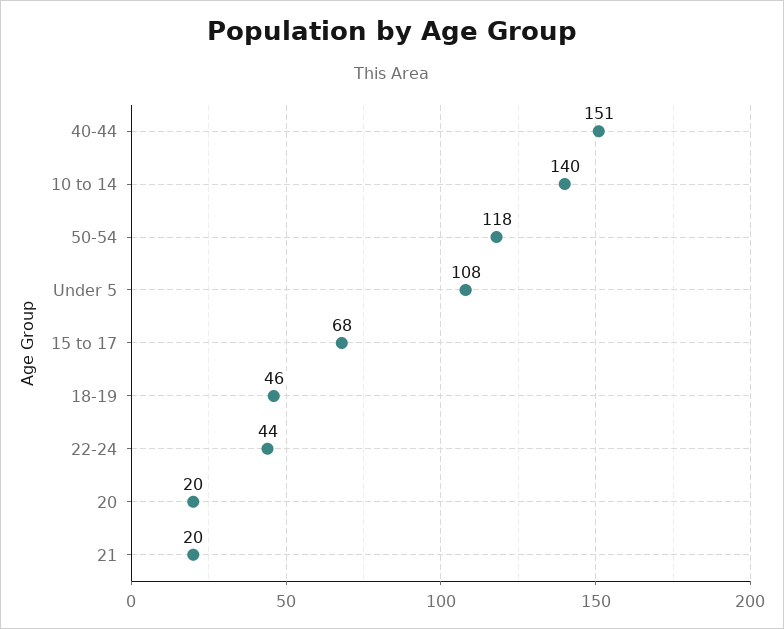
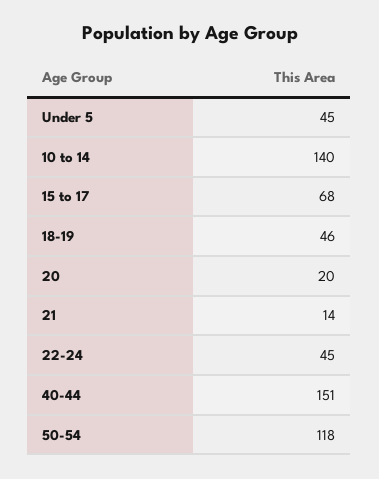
  {
    "40-44": 151,
    "10 to 14": 140,
    "50-54": 118,
-   "Under 5": 108,
+   "Under 5": 45,
    "15 to 17": 68,
    "18-19": 46,
-   "22-24": 44,
+   "22-24": 45,
    "20": 20,
-   "21": 20
+   "21": 14
  }

